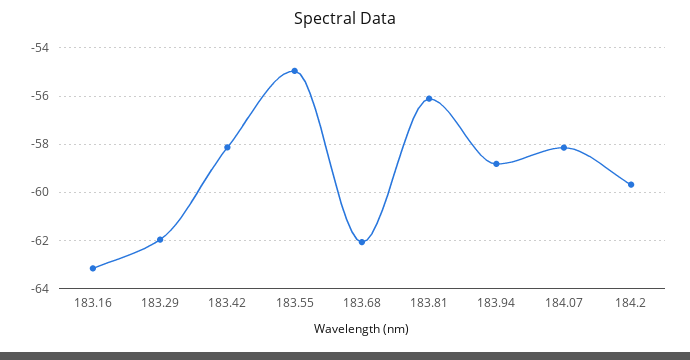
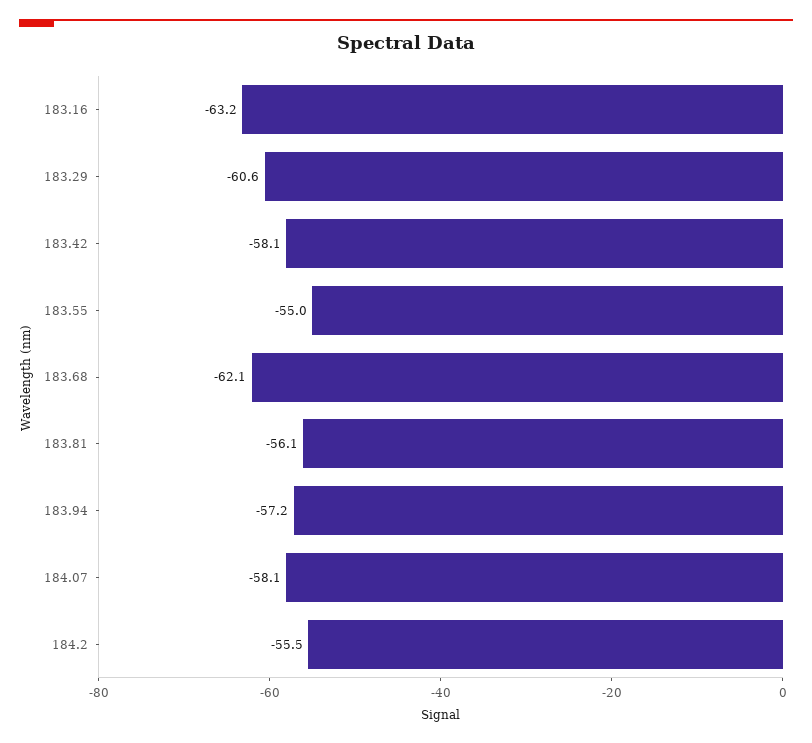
  {
    "183.16": -63.2,
-   "183.29": -62,
+   "183.29": -60.6,
    "183.42": -58.1,
    "183.55": -55,
    "183.68": -62.1,
    "183.81": -56.1,
-   "183.94": -58.75,
+   "183.94": -57.2,
    "184.07": -58.1,
-   "184.2": -59.75
+   "184.2": -55.5
  }

